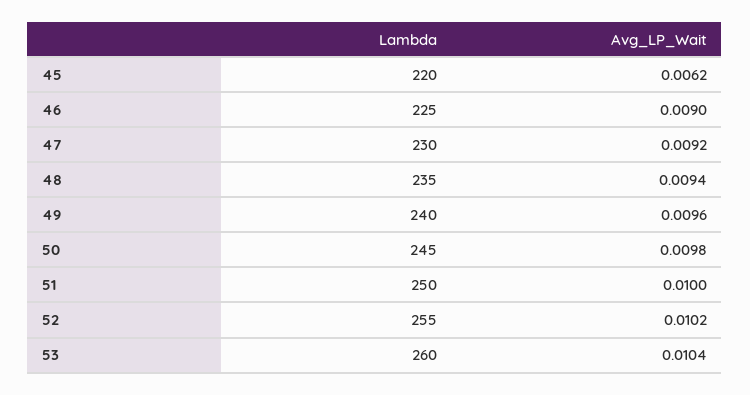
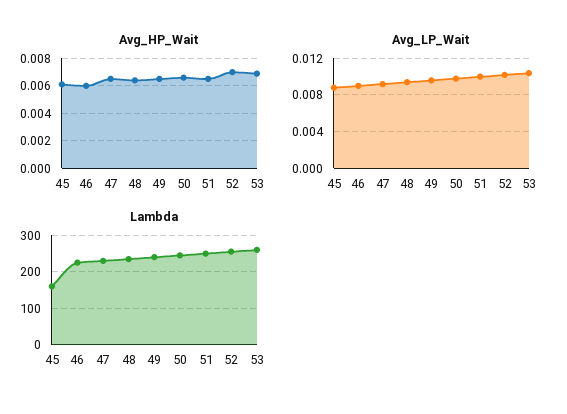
  {
    "Lambda": {
-     "45": 220,
+     "45": 160,
      "46": 225,
      "47": 230,
      "48": 235,
      "49": 240,
      "50": 245,
      "51": 250,
      "52": 255,
      "53": 260
    },
    "Avg_LP_Wait": {
-     "45": 0.0062,
+     "45": 0.009,
      "46": 0.009,
      "47": 0.0092,
      "48": 0.0094,
      "49": 0.0096,
      "50": 0.0098,
      "51": 0.01,
      "52": 0.0102,
      "53": 0.0104
-   }
+   },
+   "Avg_HP_Wait": {
+     "45": 0.006,
+     "46": 0.006,
+     "47": 0.0065,
+     "48": 0.0065,
+     "49": 0.0065,
+     "50": 0.0065,
+     "51": 0.0065,
+     "52": 0.007,
+     "53": 0.007
+   }
  }

